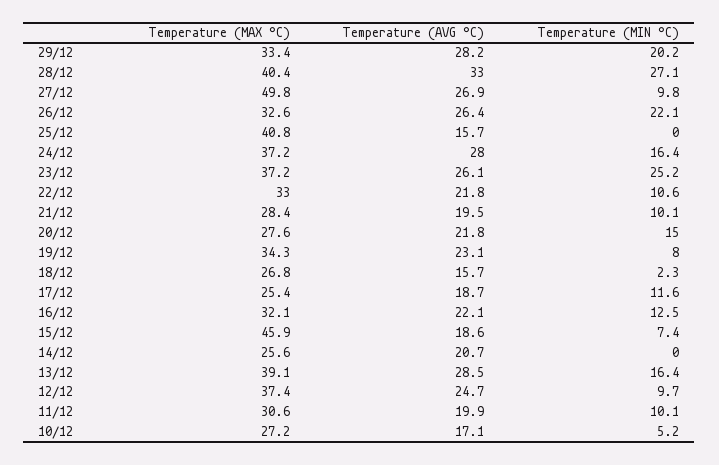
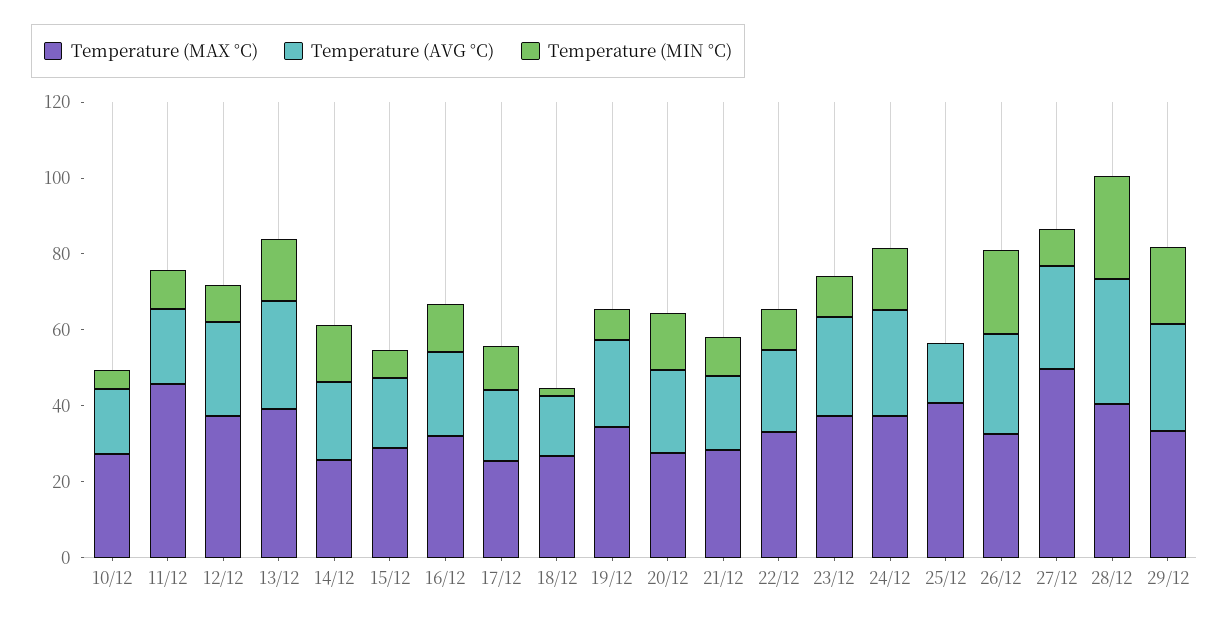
  {
    "Temperature (MAX °C)": {
      "29/12": 33.4,
      "28/12": 40.4,
      "27/12": 49.8,
      "26/12": 32.6,
      "25/12": 40.8,
      "24/12": 37.2,
      "23/12": 37.2,
      "22/12": 33,
      "21/12": 28.4,
      "20/12": 27.6,
      "19/12": 34.3,
      "18/12": 26.8,
      "17/12": 25.4,
      "16/12": 32.1,
-     "15/12": 45.9,
+     "15/12": 30,
      "14/12": 25.6,
      "13/12": 39.1,
      "12/12": 37.4,
-     "11/12": 30.6,
+     "11/12": 45,
      "10/12": 27.2
    },
    "Temperature (AVG °C)": {
      "29/12": 28.2,
      "28/12": 33,
      "27/12": 26.9,
      "26/12": 26.4,
      "25/12": 15.7,
      "24/12": 28,
      "23/12": 26.1,
      "22/12": 21.8,
      "21/12": 19.5,
      "20/12": 21.8,
      "19/12": 23.1,
      "18/12": 15.7,
      "17/12": 18.7,
      "16/12": 22.1,
      "15/12": 18.6,
      "14/12": 20.7,
      "13/12": 28.5,
      "12/12": 24.7,
      "11/12": 19.9,
      "10/12": 17.1
    },
    "Temperature (MIN °C)": {
      "29/12": 20.2,
      "28/12": 27.1,
      "27/12": 9.8,
      "26/12": 22.1,
      "25/12": 0,
      "24/12": 16.4,
-     "23/12": 25.2,
+     "23/12": 10,
      "22/12": 10.6,
      "21/12": 10.1,
      "20/12": 15,
      "19/12": 8,
      "18/12": 2.3,
      "17/12": 11.6,
      "16/12": 12.5,
      "15/12": 7.4,
-     "14/12": 0,
+     "14/12": 15,
      "13/12": 16.4,
      "12/12": 9.7,
      "11/12": 10.1,
      "10/12": 5.2
    }
  }

